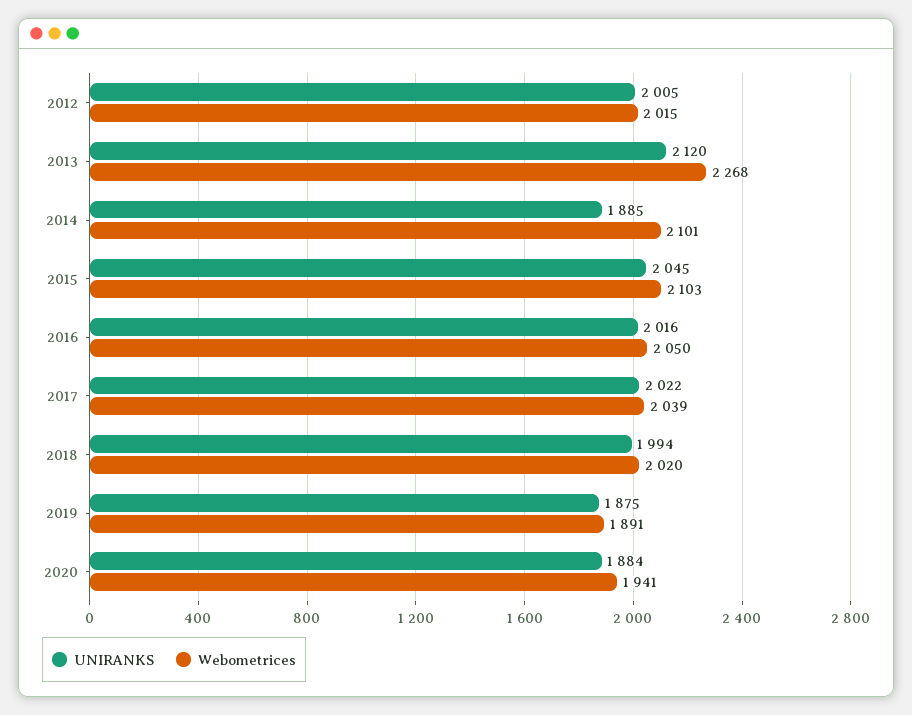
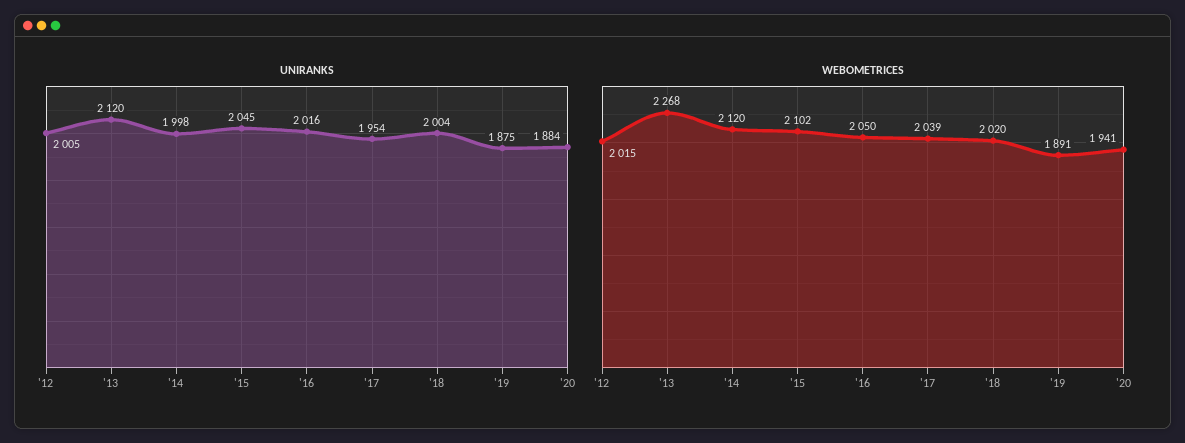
  {
    "UNIRANKS": {
      "2012": 2005,
      "2013": 2120,
-     "2014": 1885,
+     "2014": 1998,
      "2015": 2045,
      "2016": 2016,
-     "2017": 2022,
+     "2017": 1954,
-     "2018": 1994,
+     "2018": 2004,
      "2019": 1875,
      "2020": 1884
    },
    "Webometrices": {
      "2012": 2015,
      "2013": 2268,
-     "2014": 2101,
+     "2014": 2120,
-     "2015": 2103,
+     "2015": 2102,
      "2016": 2050,
      "2017": 2039,
      "2018": 2020,
      "2019": 1891,
      "2020": 1941
    }
  }

